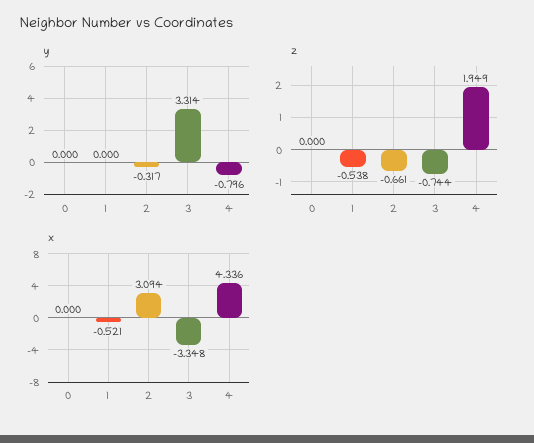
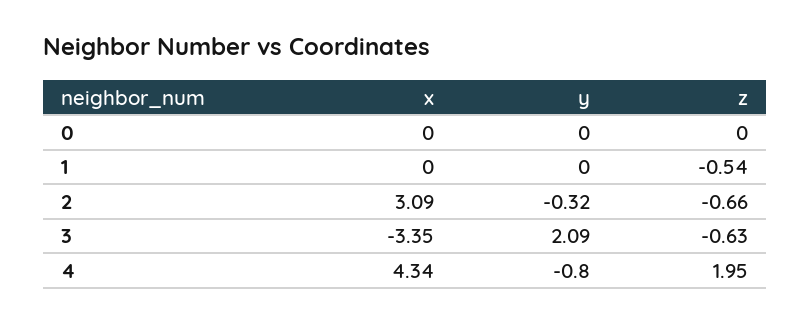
  {
    "y": {
      "0": 0,
      "1": 0,
      "2": -0.317,
-     "3": 3.314,
+     "3": 2.09,
      "4": -0.796
    },
    "z": {
      "0": 0,
      "1": -0.538,
      "2": -0.661,
-     "3": -0.744,
+     "3": -0.63,
      "4": 1.949
    },
    "x": {
      "0": 0,
-     "1": -0.521,
+     "1": 0,
      "2": 3.094,
      "3": -3.348,
      "4": 4.336
    }
  }

